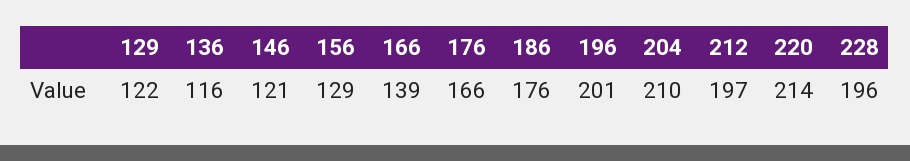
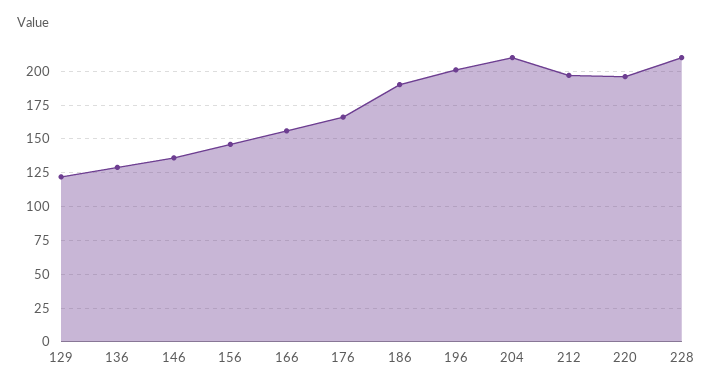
  {
    "129": 122,
-   "136": 116,
+   "136": 130,
-   "146": 121,
+   "146": 135,
-   "156": 129,
+   "156": 145,
-   "166": 139,
+   "166": 155,
    "176": 166,
-   "186": 176,
+   "186": 190,
    "196": 201,
    "204": 210,
    "212": 197,
-   "220": 214,
+   "220": 195,
-   "228": 196
+   "228": 210
  }

